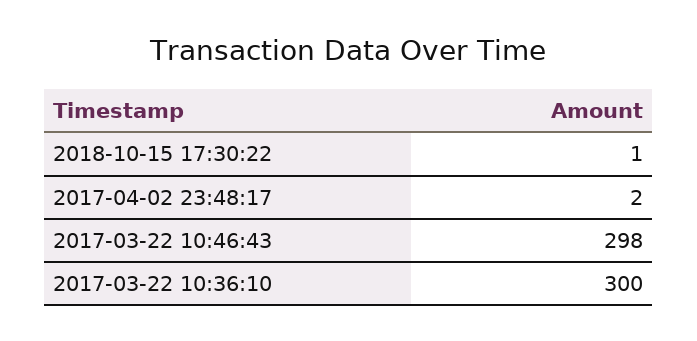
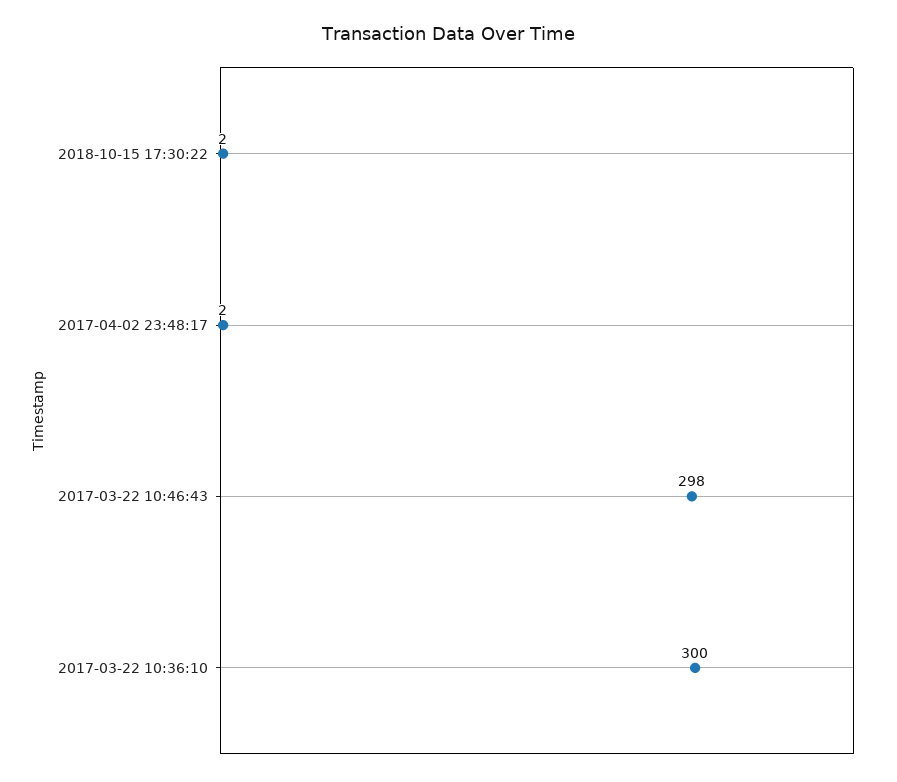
  {
-   "2018-10-15 17:30:22": 1,
+   "2018-10-15 17:30:22": 2,
    "2017-04-02 23:48:17": 2,
    "2017-03-22 10:46:43": 298,
    "2017-03-22 10:36:10": 300
  }

